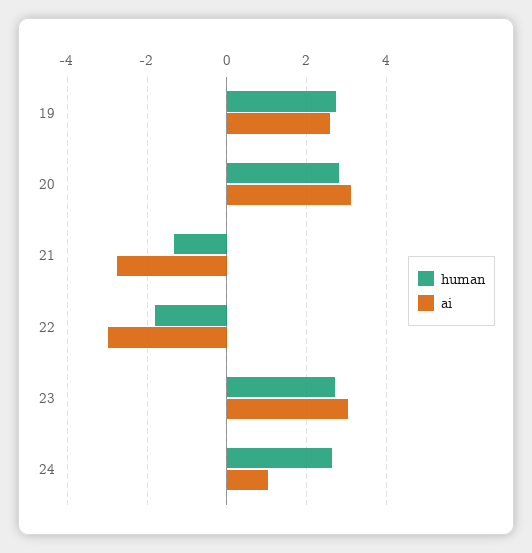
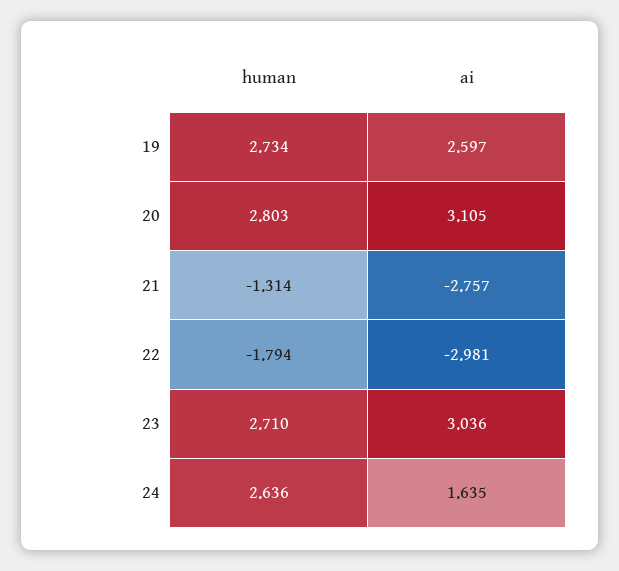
  {
    "human": {
      "19": 2.734,
      "20": 2.803,
      "21": -1.314,
      "22": -1.794,
      "23": 2.71,
      "24": 2.636
    },
    "ai": {
      "19": 2.597,
      "20": 3.105,
      "21": -2.757,
      "22": -2.981,
      "23": 3.036,
-     "24": 1
+     "24": 1.635
    }
  }

